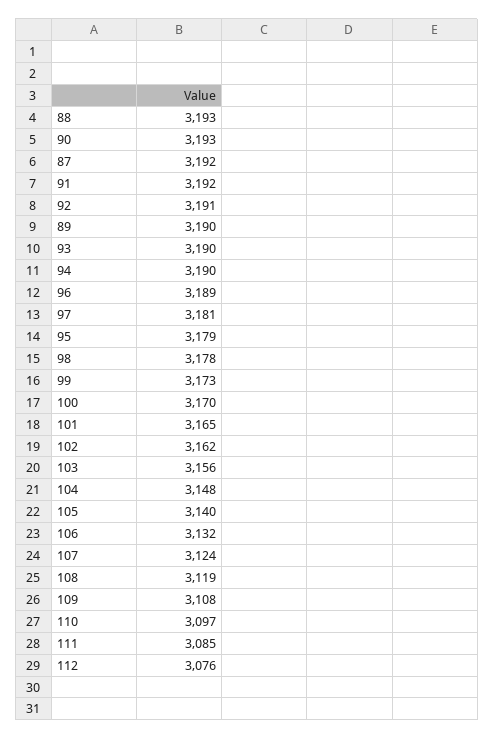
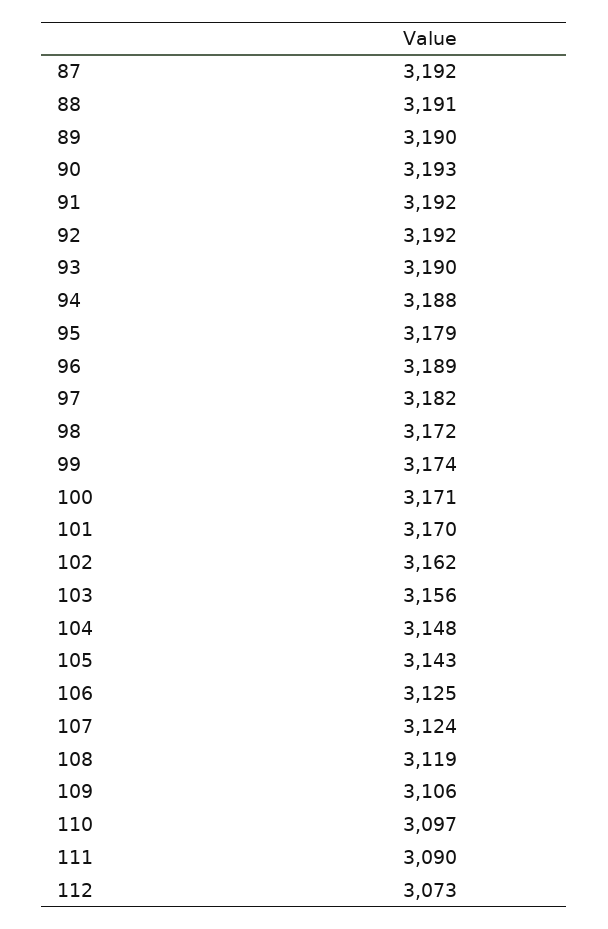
  {
-   "88": 3193,
+   "88": 3191,
    "90": 3193,
    "87": 3192,
    "91": 3192,
-   "92": 3191,
+   "92": 3192,
    "89": 3190,
    "93": 3190,
-   "94": 3190,
+   "94": 3188,
    "96": 3189,
-   "97": 3181,
+   "97": 3182,
    "95": 3179,
-   "98": 3178,
+   "98": 3172,
-   "99": 3173,
+   "99": 3174,
-   "100": 3170,
+   "100": 3171,
-   "101": 3165,
+   "101": 3170,
    "102": 3162,
    "103": 3156,
    "104": 3148,
-   "105": 3140,
+   "105": 3143,
-   "106": 3132,
+   "106": 3125,
    "107": 3124,
    "108": 3119,
-   "109": 3108,
+   "109": 3106,
    "110": 3097,
-   "111": 3085,
+   "111": 3090,
-   "112": 3076
+   "112": 3073
  }

